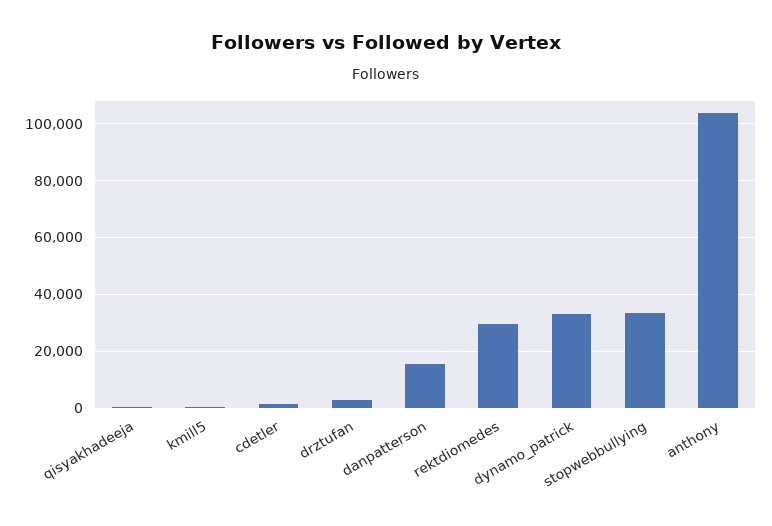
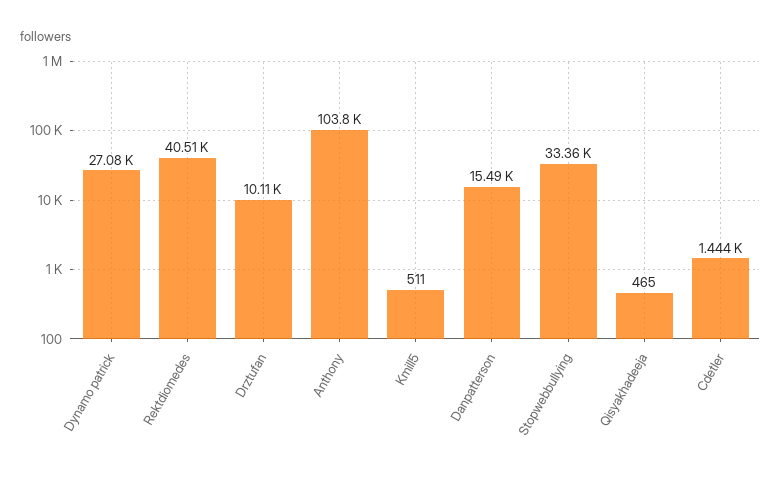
  {
    "qisyakhadeeja": 465,
    "kmill5": 511,
    "cdetler": 1444,
-   "drztufan": 2500,
+   "drztufan": 10110,
    "danpatterson": 15490,
-   "rektdiomedes": 30000,
+   "rektdiomedes": 40510,
-   "dynamo_patrick": 32500,
+   "dynamo_patrick": 27080,
    "stopwebbullying": 33360,
    "anthony": 103800
  }

